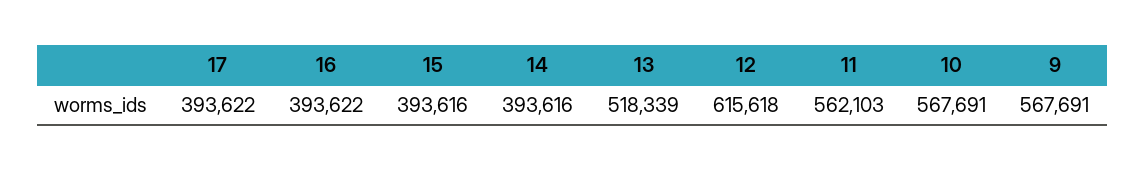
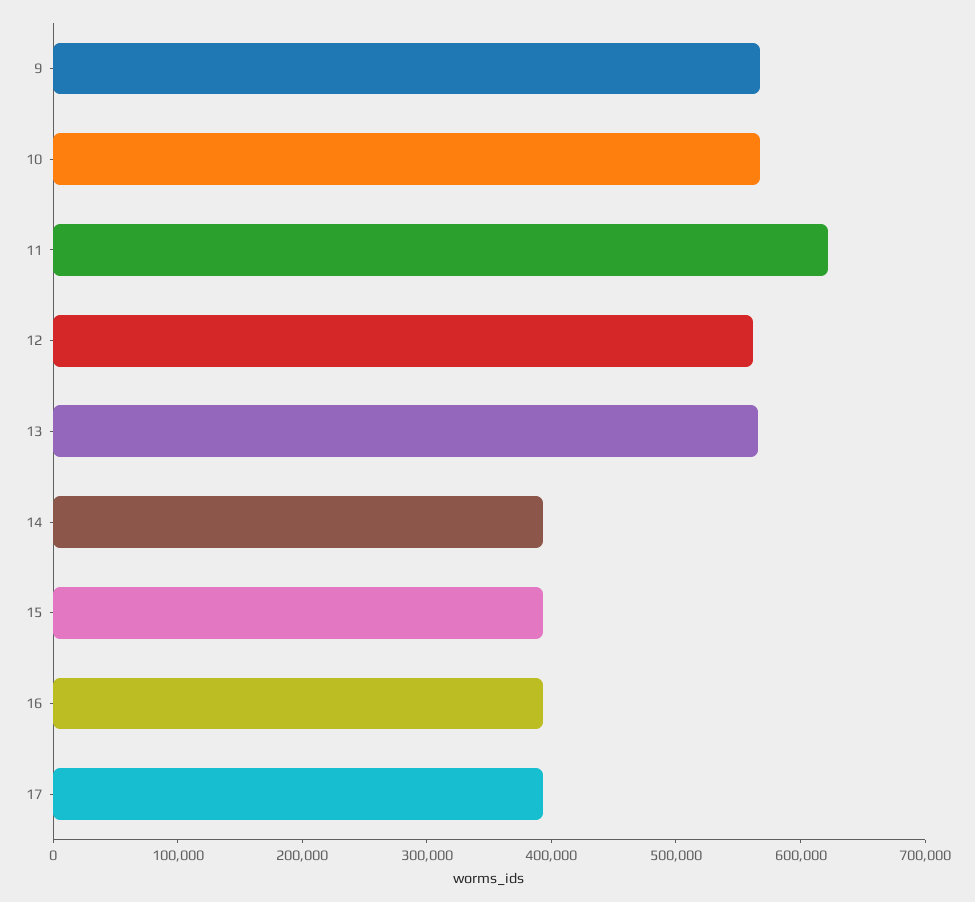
  {
    "17": 393622,
    "16": 393622,
    "15": 393616,
    "14": 393616,
-   "13": 518339,
+   "13": 560000,
-   "12": 615618,
+   "12": 560000,
-   "11": 562103,
+   "11": 620000,
    "10": 567691,
    "9": 567691
  }

